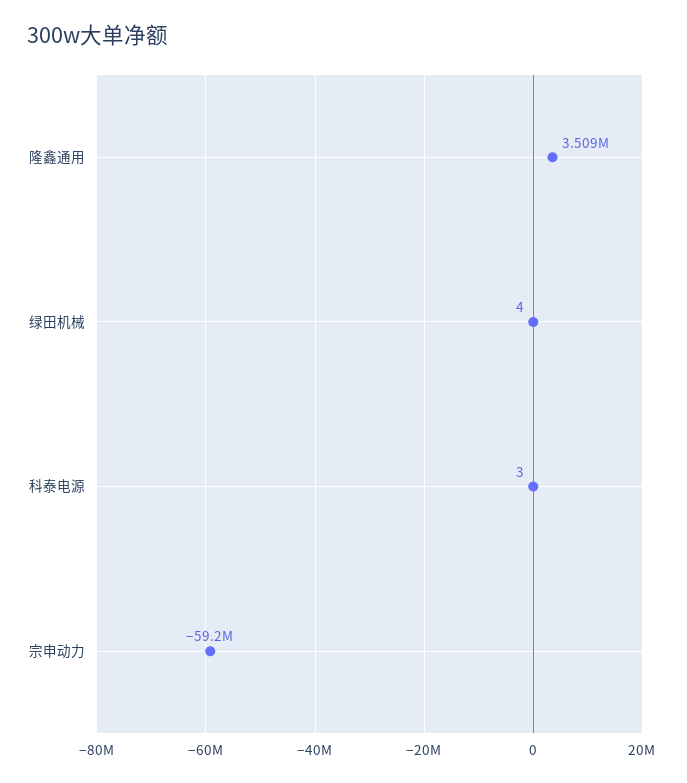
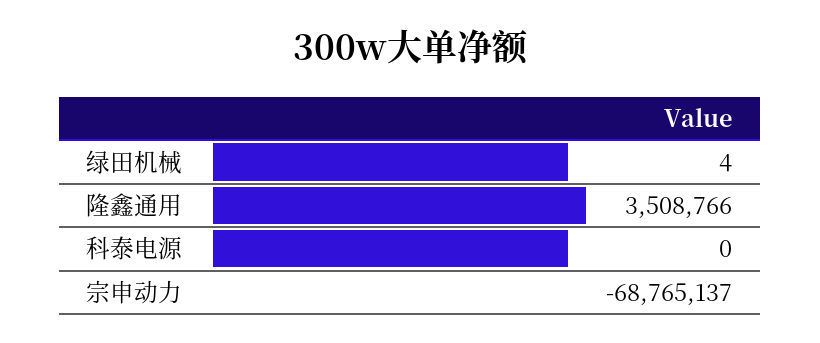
  {
    "隆鑫通用": 3508766,
    "绿田机械": 4,
-   "科泰电源": 3,
+   "科泰电源": 0,
-   "宗申动力": -59200000
+   "宗申动力": -68765137
  }

